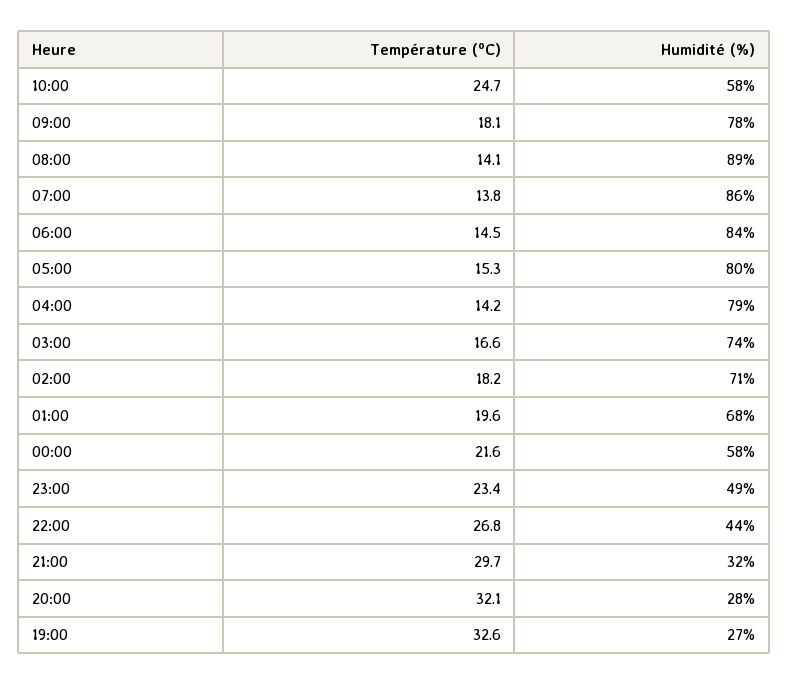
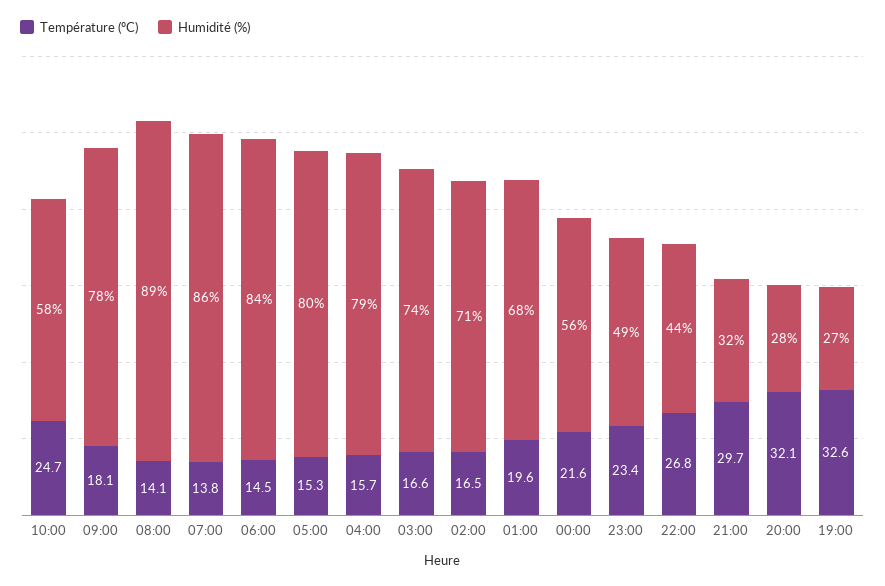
  {
    "Température (ºC)": {
      "10:00": 24.7,
      "09:00": 18.1,
      "08:00": 14.1,
      "07:00": 13.8,
      "06:00": 14.5,
      "05:00": 15.3,
-     "04:00": 14.2,
+     "04:00": 15.7,
      "03:00": 16.6,
-     "02:00": 18.2,
+     "02:00": 16.5,
      "01:00": 19.6,
      "00:00": 21.6,
      "23:00": 23.4,
      "22:00": 26.8,
      "21:00": 29.7,
      "20:00": 32.1,
      "19:00": 32.6
    },
    "Humidité (%)": {
      "10:00": 58,
      "09:00": 78,
      "08:00": 89,
      "07:00": 86,
      "06:00": 84,
      "05:00": 80,
      "04:00": 79,
      "03:00": 74,
      "02:00": 71,
      "01:00": 68,
-     "00:00": 58,
+     "00:00": 56,
      "23:00": 49,
      "22:00": 44,
      "21:00": 32,
      "20:00": 28,
      "19:00": 27
    }
  }

